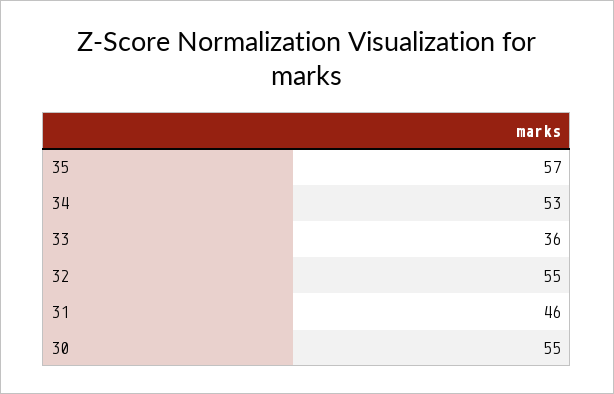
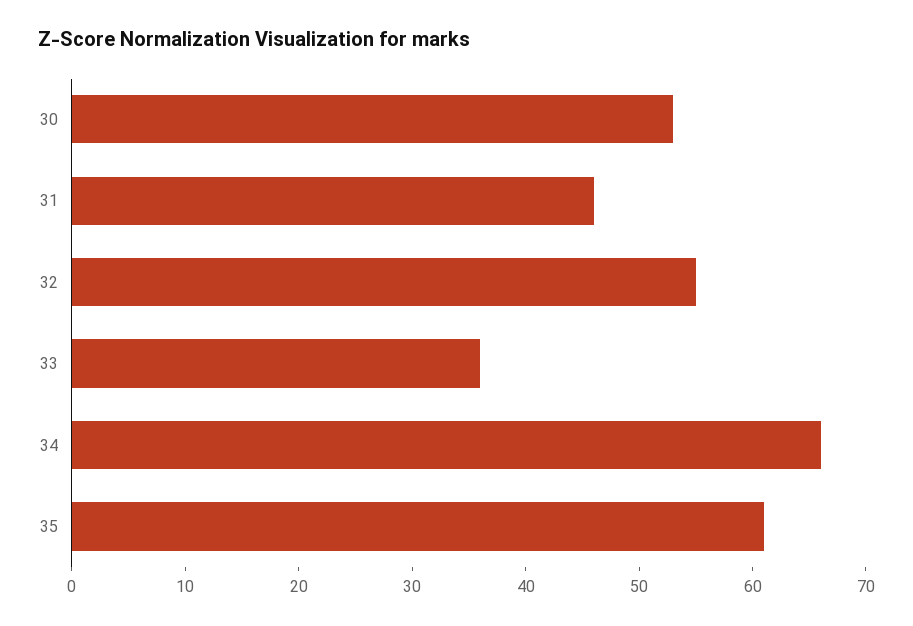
  {
-   "35": 57,
+   "35": 61,
-   "34": 53,
+   "34": 66,
    "33": 36,
    "32": 55,
    "31": 46,
-   "30": 55
+   "30": 53
  }

